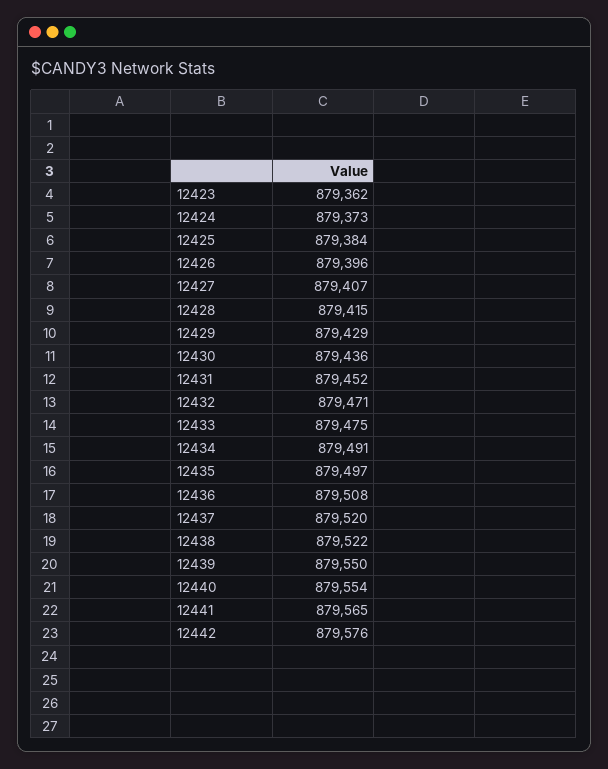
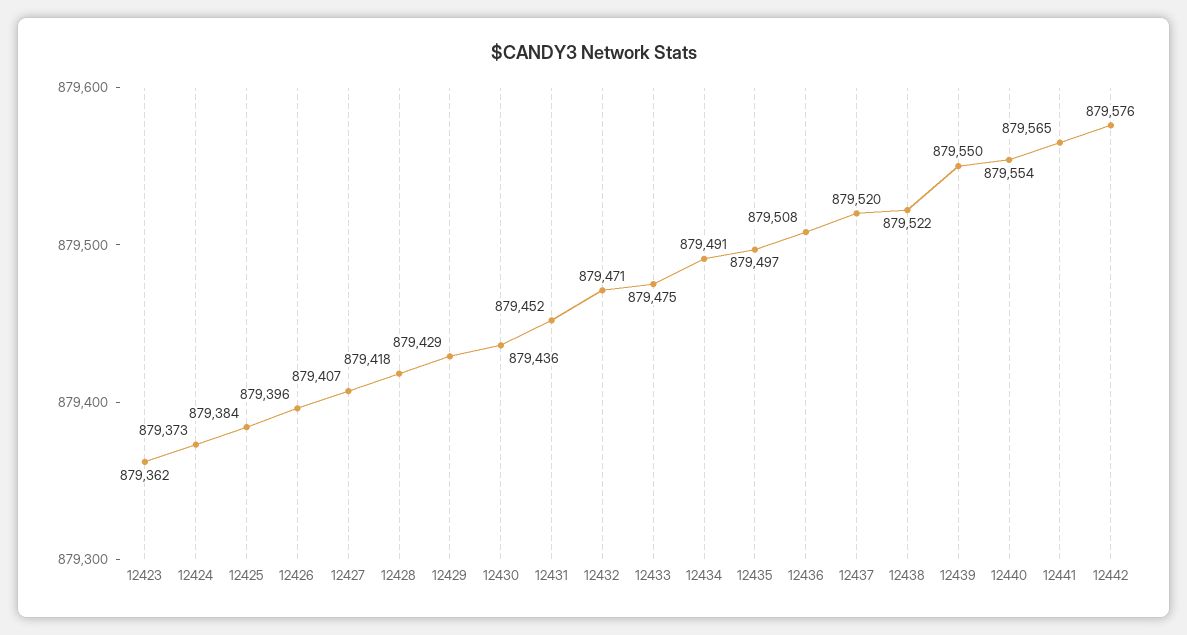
  {
    "12423": 879362,
    "12424": 879373,
    "12425": 879384,
    "12426": 879396,
    "12427": 879407,
-   "12428": 879415,
+   "12428": 879418,
    "12429": 879429,
    "12430": 879436,
    "12431": 879452,
    "12432": 879471,
    "12433": 879475,
    "12434": 879491,
    "12435": 879497,
    "12436": 879508,
    "12437": 879520,
    "12438": 879522,
    "12439": 879550,
    "12440": 879554,
    "12441": 879565,
    "12442": 879576
  }

